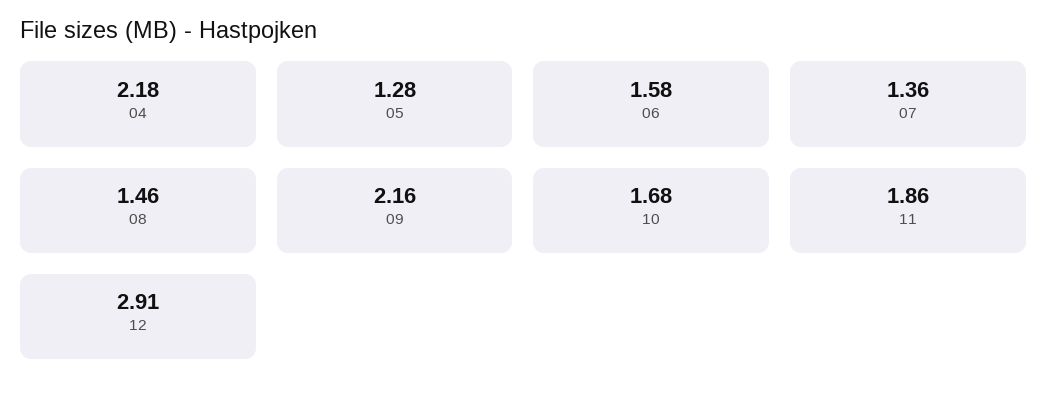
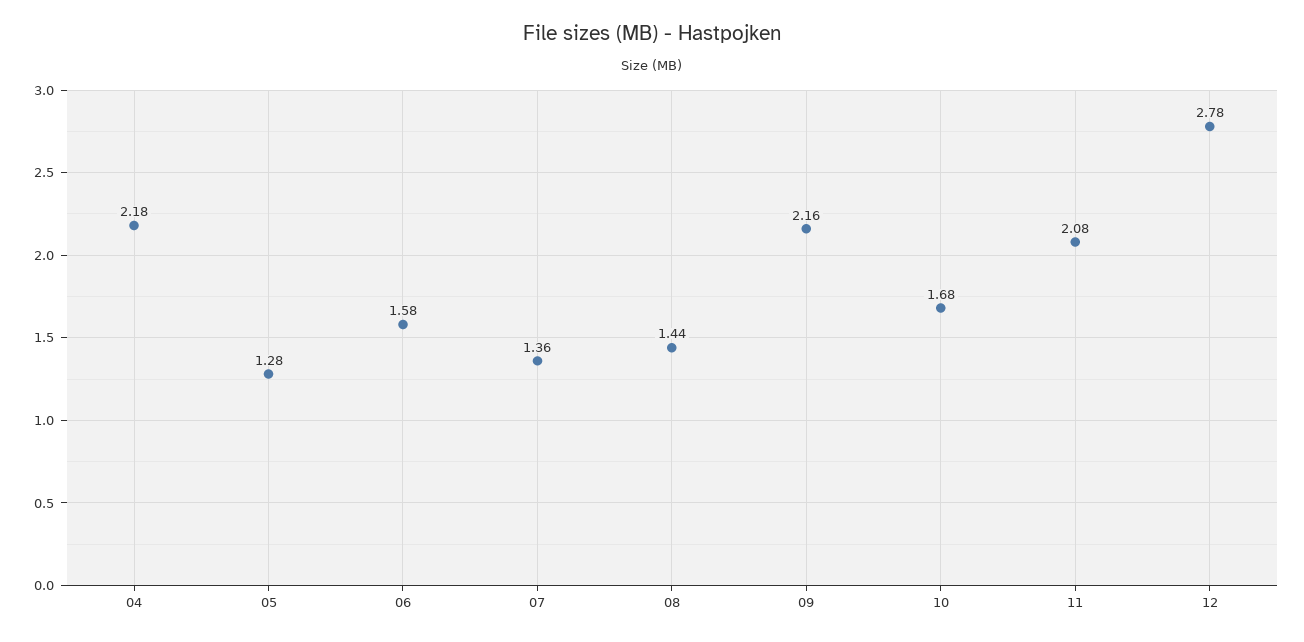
  {
    "04": 2.18,
    "05": 1.28,
    "06": 1.58,
    "07": 1.36,
-   "08": 1.46,
+   "08": 1.44,
    "09": 2.16,
    "10": 1.68,
-   "11": 1.86,
+   "11": 2.08,
-   "12": 2.91
+   "12": 2.78
  }

